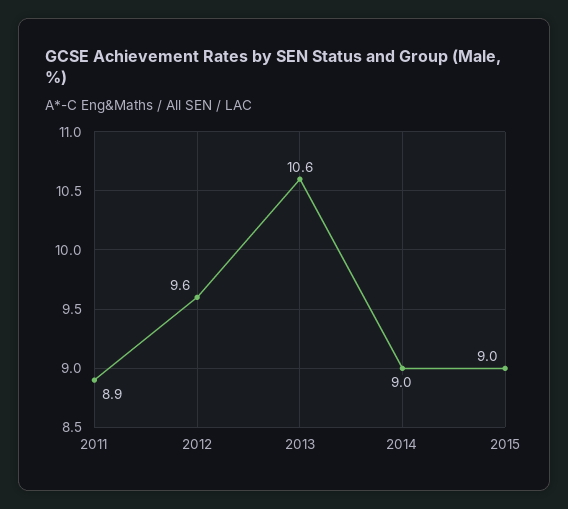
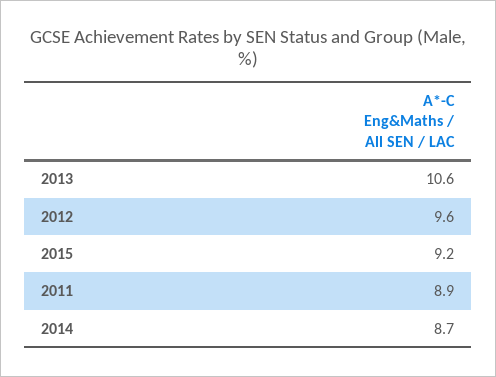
  {
    "2011": 8.9,
    "2012": 9.6,
    "2013": 10.6,
-   "2014": 9,
+   "2014": 8.7,
-   "2015": 9
+   "2015": 9.2
  }

